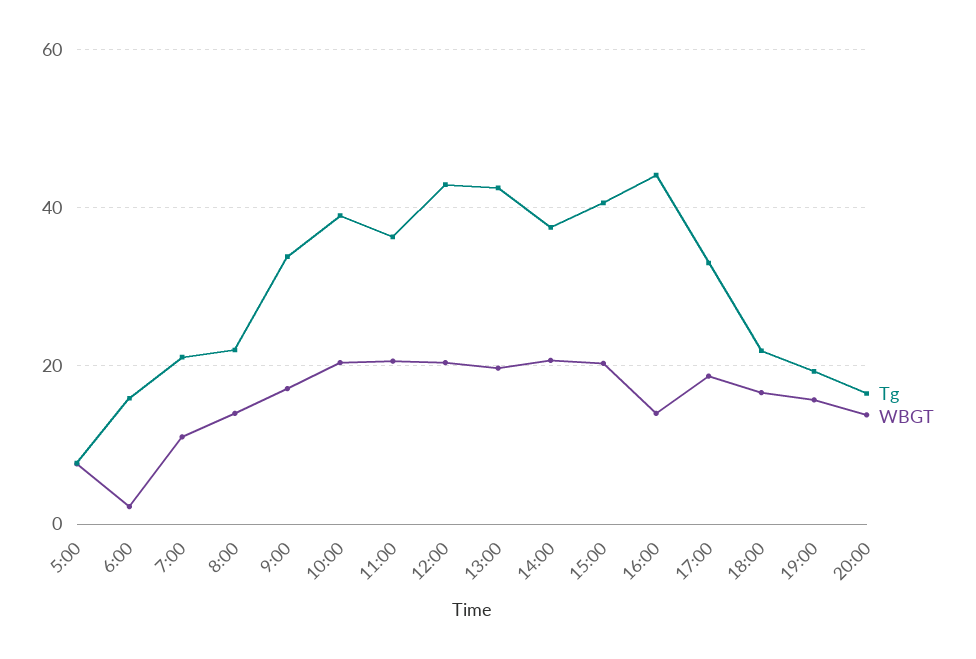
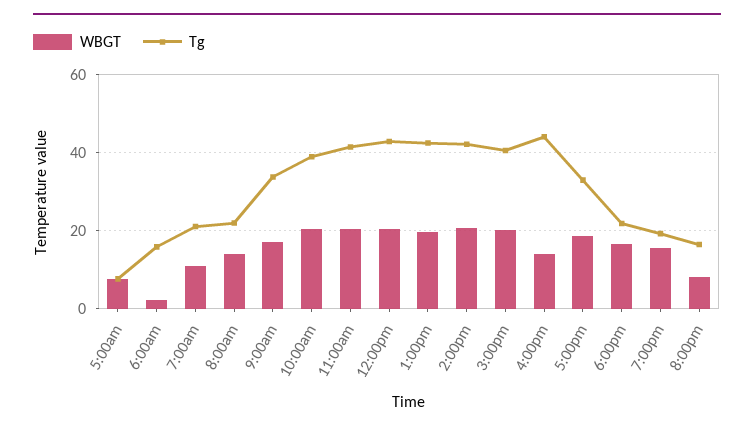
  {
    "Tg": {
      "5:00": 8,
      "6:00": 16,
      "7:00": 22,
      "8:00": 22,
      "9:00": 34,
      "10:00": 40,
-     "11:00": 36,
+     "11:00": 42,
      "12:00": 42,
      "13:00": 42,
-     "14:00": 38,
+     "14:00": 42,
      "15:00": 40,
      "16:00": 44,
      "17:00": 34,
      "18:00": 22,
      "19:00": 20,
      "20:00": 16
    },
    "WBGT": {
      "5:00": 8,
      "6:00": 2,
      "7:00": 12,
      "8:00": 14,
      "9:00": 18,
      "10:00": 20,
      "11:00": 20,
      "12:00": 20,
      "13:00": 20,
      "14:00": 20,
      "15:00": 20,
      "16:00": 14,
      "17:00": 18,
      "18:00": 16,
      "19:00": 16,
-     "20:00": 14
+     "20:00": 8
    }
  }

